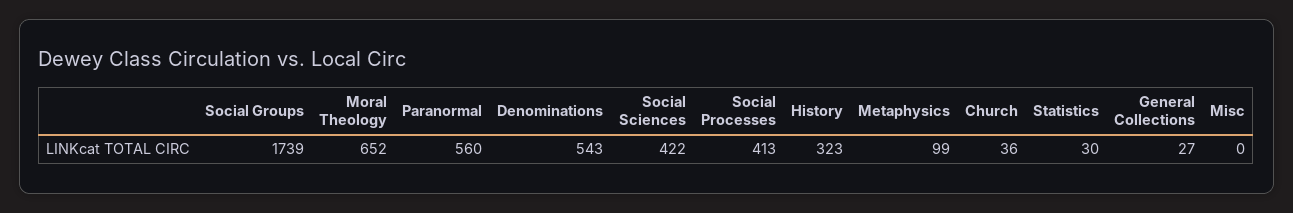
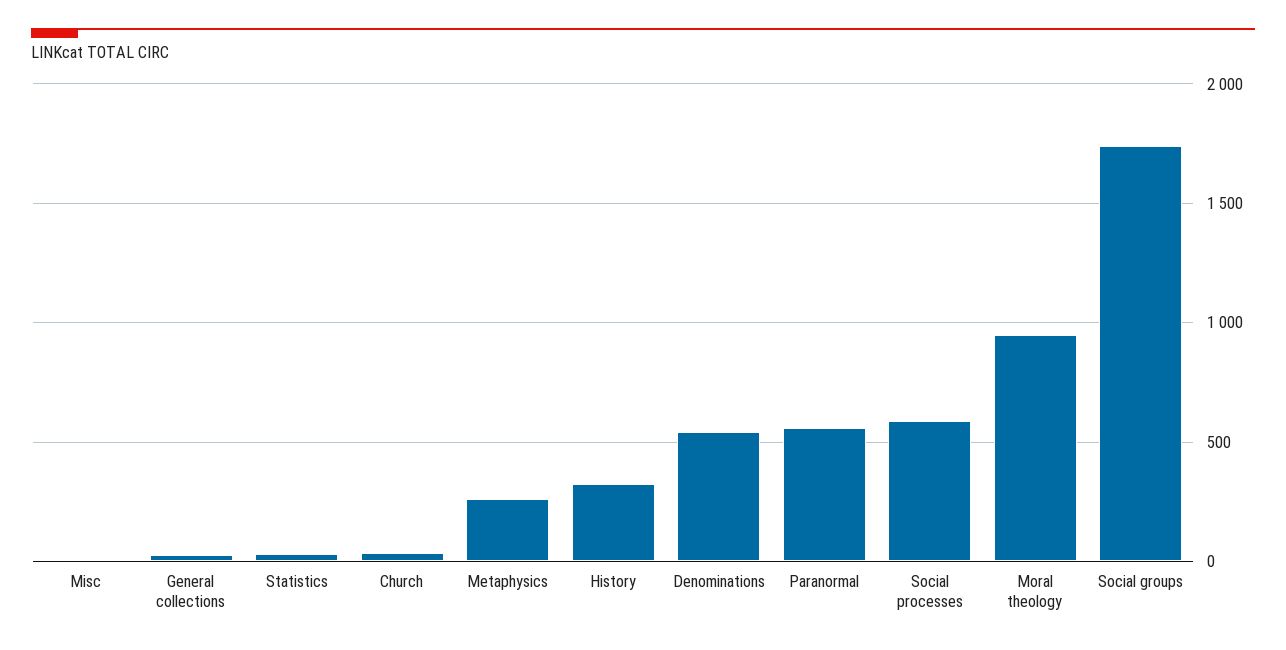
  {
    "Social Groups": 1739,
-   "Moral Theology": 652,
+   "Moral Theology": 950,
    "Paranormal": 560,
    "Denominations": 543,
-   "Social Sciences": 422,
-   "Social Processes": 413,
+   "Social Processes": 600,
    "History": 323,
-   "Metaphysics": 99,
+   "Metaphysics": 250,
    "Church": 36,
    "Statistics": 30,
    "General Collections": 27,
    "Misc": 0
  }

